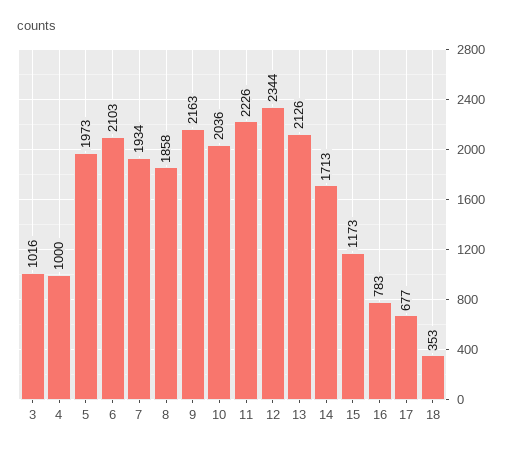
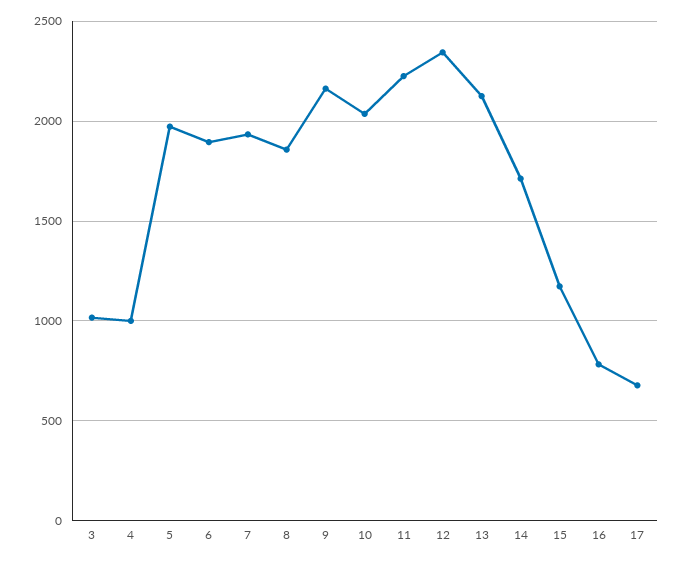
  {
    "3": 1016,
    "4": 1000,
    "5": 1973,
-   "6": 2103,
+   "6": 1900,
    "7": 1934,
    "8": 1858,
    "9": 2163,
    "10": 2036,
    "11": 2226,
    "12": 2344,
    "13": 2126,
    "14": 1713,
    "15": 1173,
    "16": 783,
-   "17": 677,
+   "17": 677
-   "18": 353
  }

